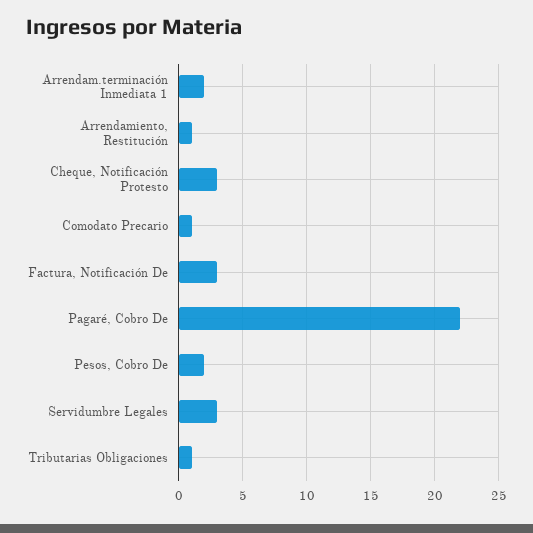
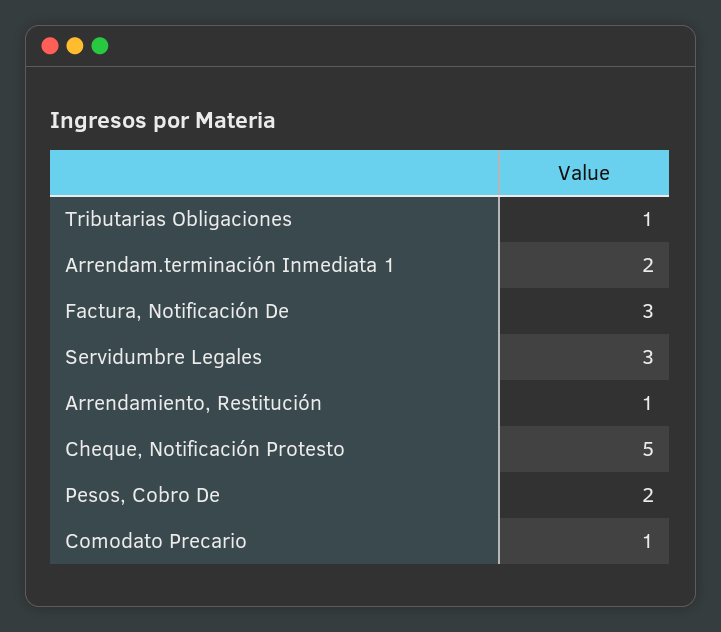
  {
    "Arrendam.terminación Inmediata 1": 2,
    "Arrendamiento, Restitución": 1,
-   "Cheque, Notificación Protesto": 3,
+   "Cheque, Notificación Protesto": 5,
    "Comodato Precario": 1,
    "Factura, Notificación De": 3,
-   "Pagaré, Cobro De": 22,
    "Pesos, Cobro De": 2,
    "Servidumbre Legales": 3,
    "Tributarias Obligaciones": 1
  }

